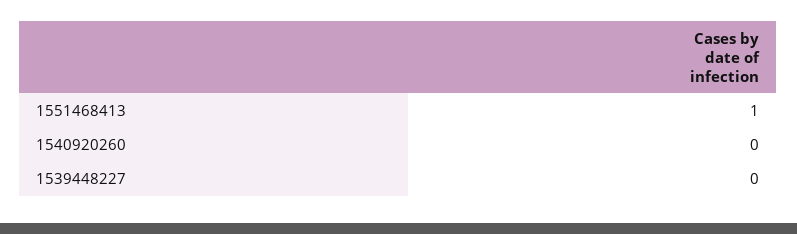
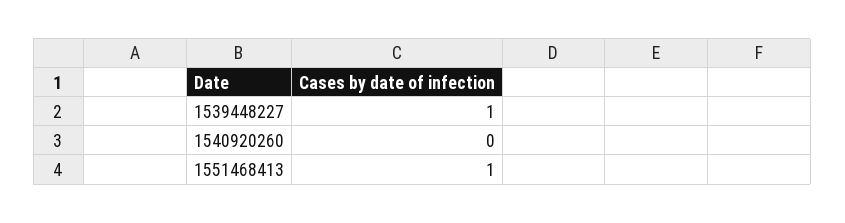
  {
    "1551468413": 1,
    "1540920260": 0,
-   "1539448227": 0
+   "1539448227": 1
  }

